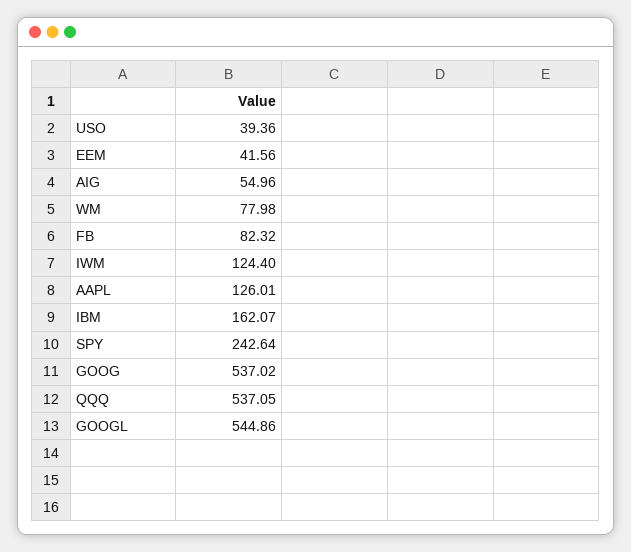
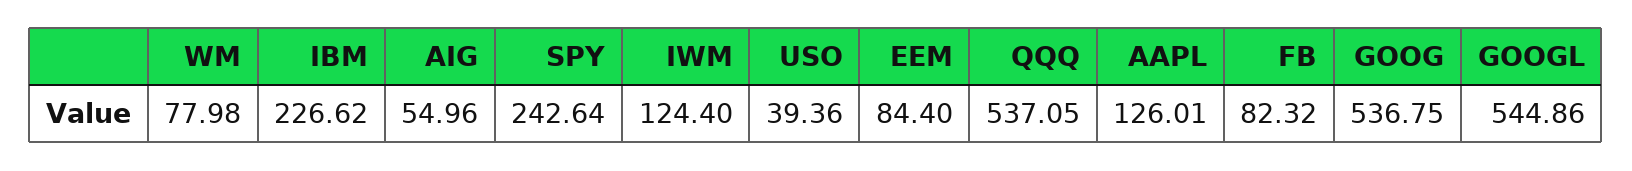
  {
    "USO": 39.36,
-   "EEM": 41.56,
+   "EEM": 84.4,
    "AIG": 54.96,
    "WM": 77.98,
    "FB": 82.32,
    "IWM": 124.4,
    "AAPL": 126.01,
-   "IBM": 162.07,
+   "IBM": 226.62,
    "SPY": 242.64,
-   "GOOG": 537.02,
+   "GOOG": 536.75,
    "QQQ": 537.05,
    "GOOGL": 544.86
  }

